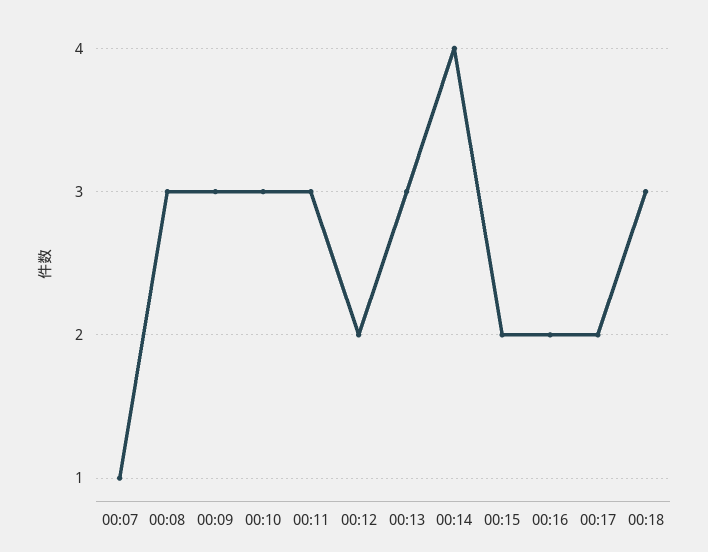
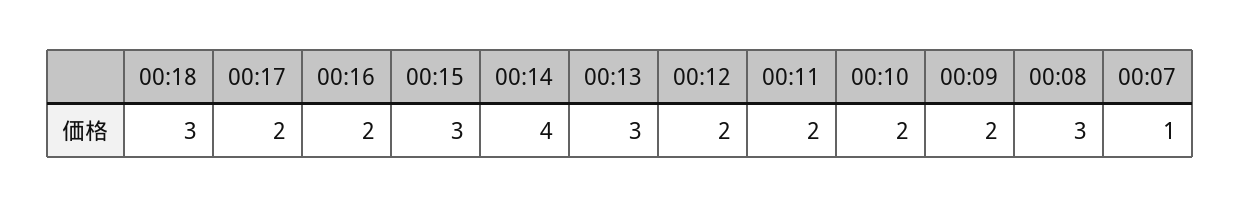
  {
    "00:07": 1,
    "00:08": 3,
-   "00:09": 3,
+   "00:09": 2,
-   "00:10": 3,
+   "00:10": 2,
-   "00:11": 3,
+   "00:11": 2,
    "00:12": 2,
    "00:13": 3,
    "00:14": 4,
-   "00:15": 2,
+   "00:15": 3,
    "00:16": 2,
    "00:17": 2,
    "00:18": 3
  }

